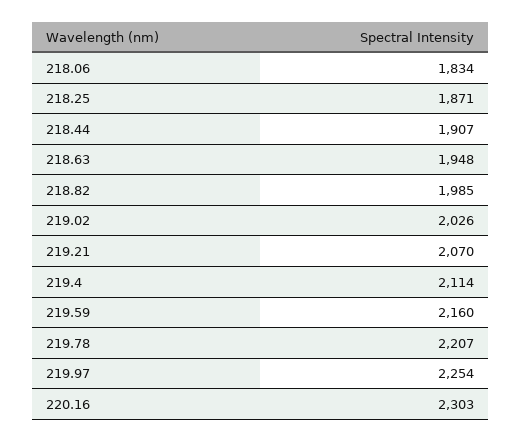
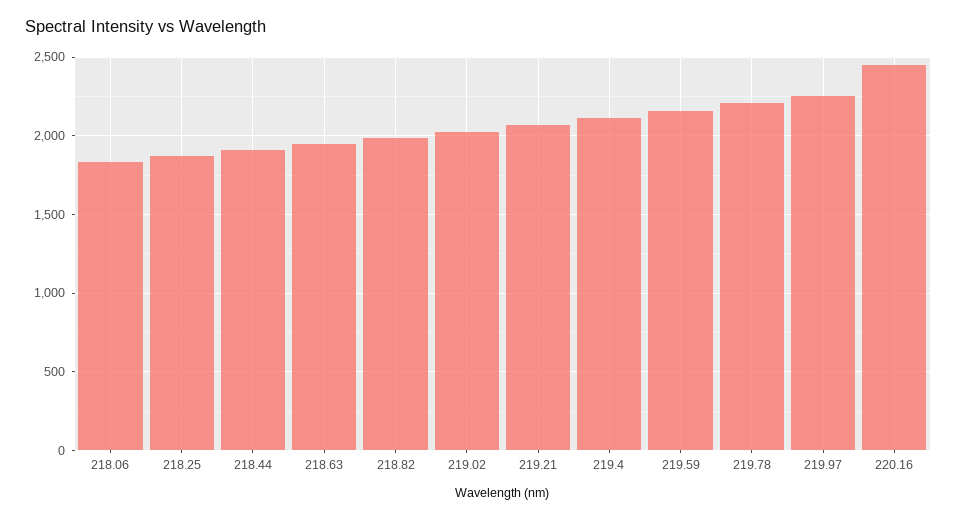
  {
    "218.06": 1834,
    "218.25": 1871,
    "218.44": 1907,
    "218.63": 1948,
    "218.82": 1985,
    "219.02": 2026,
    "219.21": 2070,
    "219.4": 2114,
    "219.59": 2160,
    "219.78": 2207,
    "219.97": 2254,
-   "220.16": 2303
+   "220.16": 2450
  }

